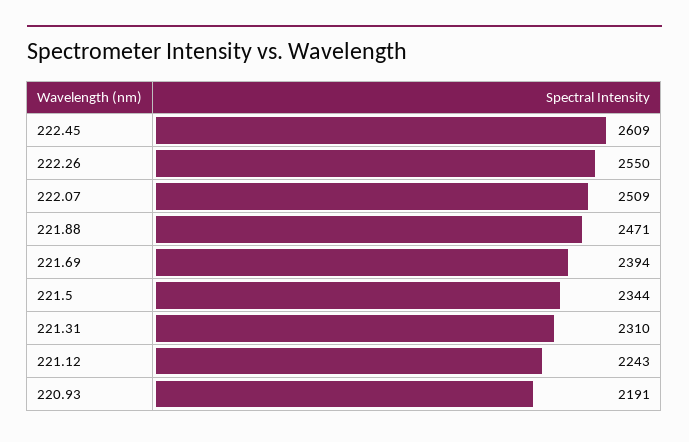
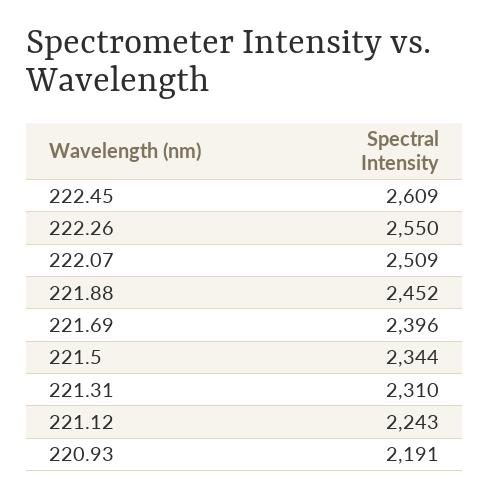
  {
    "222.45": 2609,
    "222.26": 2550,
    "222.07": 2509,
-   "221.88": 2471,
+   "221.88": 2452,
-   "221.69": 2394,
+   "221.69": 2396,
    "221.5": 2344,
    "221.31": 2310,
    "221.12": 2243,
    "220.93": 2191
  }

